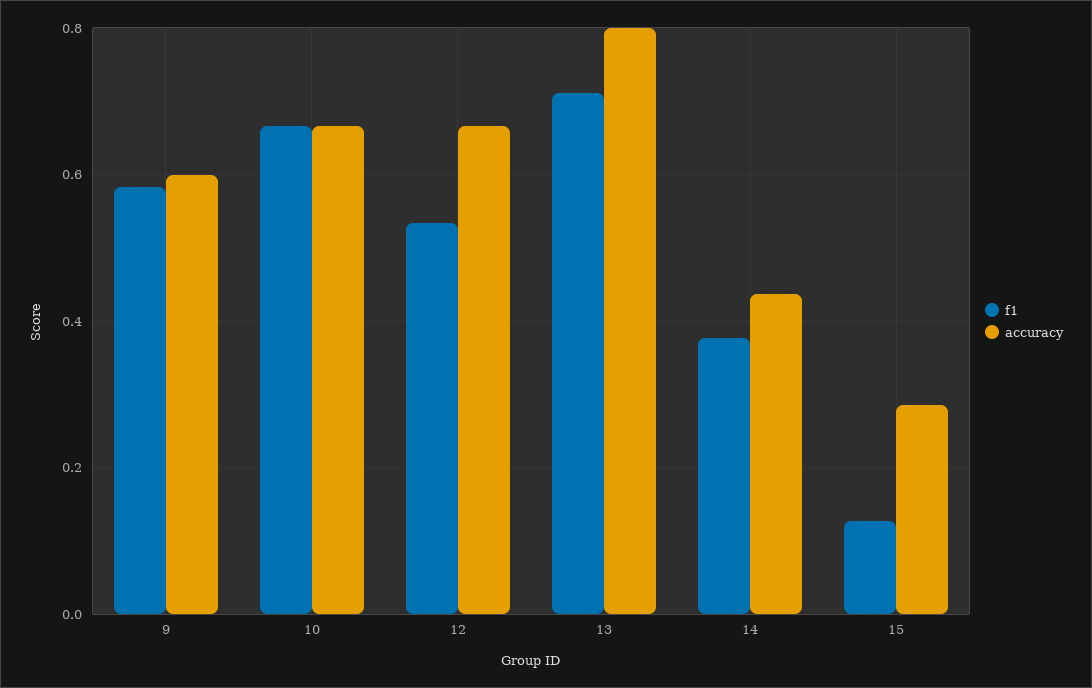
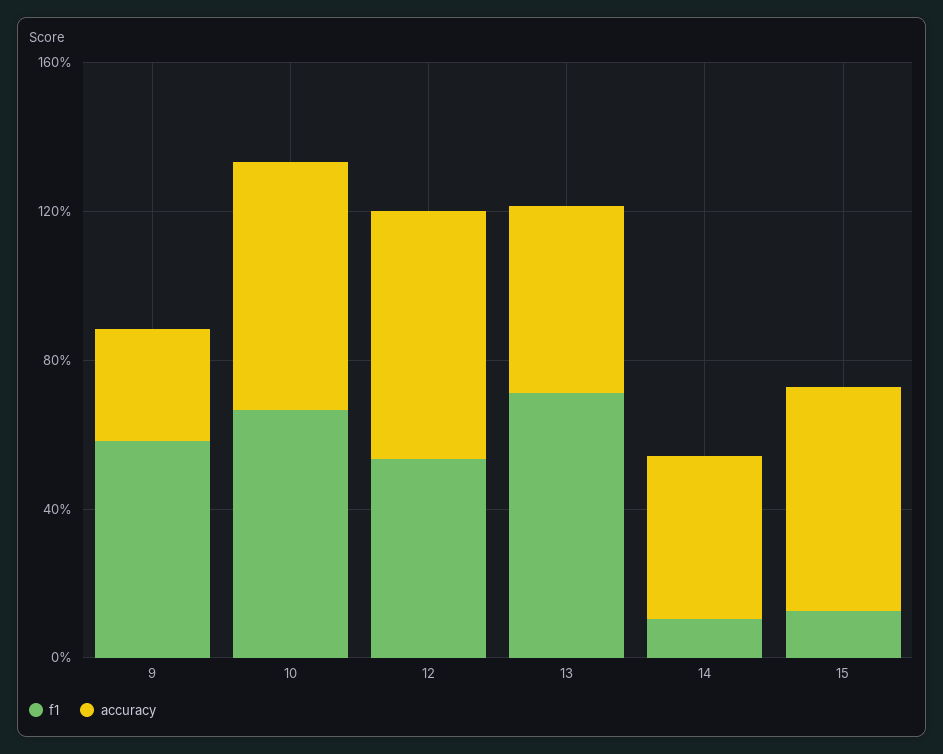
  {
    "f1": {
      "9": 0.58,
      "10": 0.66,
      "12": 0.54,
      "13": 0.72,
-     "14": 0.38,
+     "14": 0.1,
      "15": 0.12
    },
    "accuracy": {
-     "9": 0.6,
+     "9": 0.3,
      "10": 0.66,
      "12": 0.66,
-     "13": 0.8,
+     "13": 0.5,
      "14": 0.44,
-     "15": 0.28
+     "15": 0.6
    }
  }

